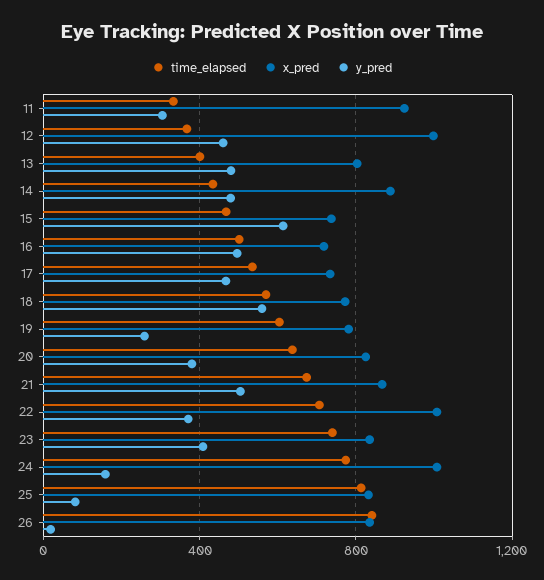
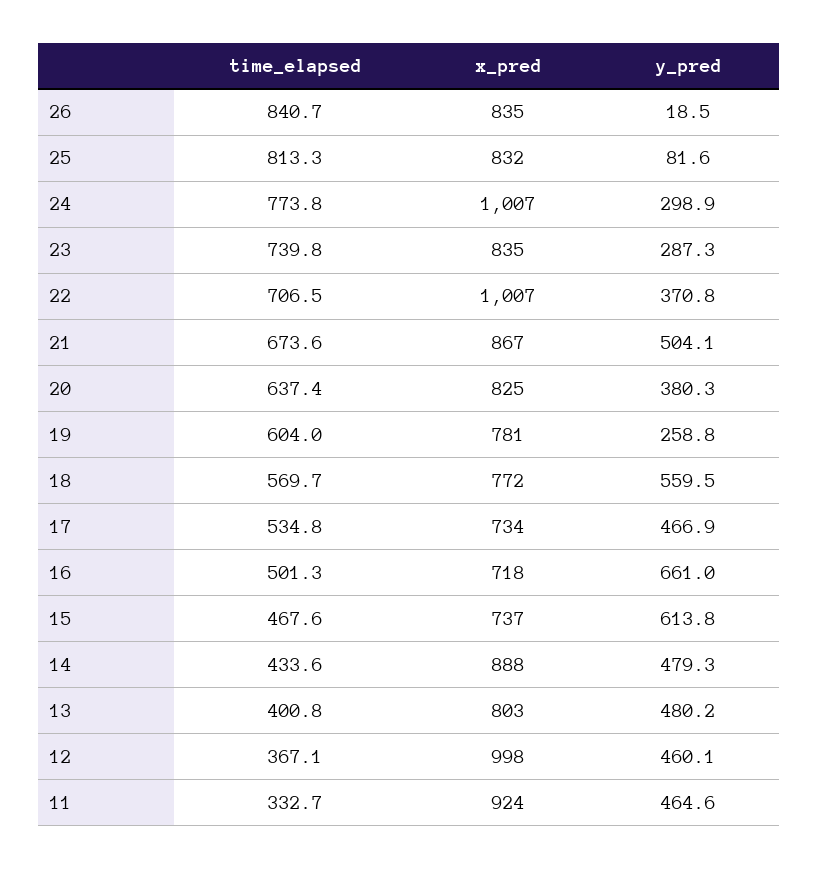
  {
    "time_elapsed": {
      "11": 332.7,
      "12": 367.1,
      "13": 400.8,
      "14": 433.6,
      "15": 467.6,
      "16": 501.3,
      "17": 534.8,
      "18": 569.7,
      "19": 604,
      "20": 637.4,
      "21": 673.6,
      "22": 706.5,
      "23": 739.8,
      "24": 773.8,
      "25": 813.3,
      "26": 840.7
    },
    "x_pred": {
      "11": 924,
      "12": 998,
      "13": 803,
      "14": 888,
      "15": 737,
      "16": 718,
      "17": 734,
      "18": 772,
      "19": 781,
      "20": 825,
      "21": 867,
      "22": 1007,
      "23": 835,
      "24": 1007,
      "25": 832,
      "26": 835
    },
    "y_pred": {
-     "11": 300,
+     "11": 464.6,
      "12": 460.1,
      "13": 480.2,
      "14": 479.3,
      "15": 613.8,
-     "16": 500,
+     "16": 661,
      "17": 466.9,
      "18": 559.5,
      "19": 258.8,
      "20": 380.3,
      "21": 504.1,
      "22": 370.8,
-     "23": 400,
+     "23": 287.3,
-     "24": 150,
+     "24": 298.9,
      "25": 81.6,
      "26": 18.5
    }
  }

